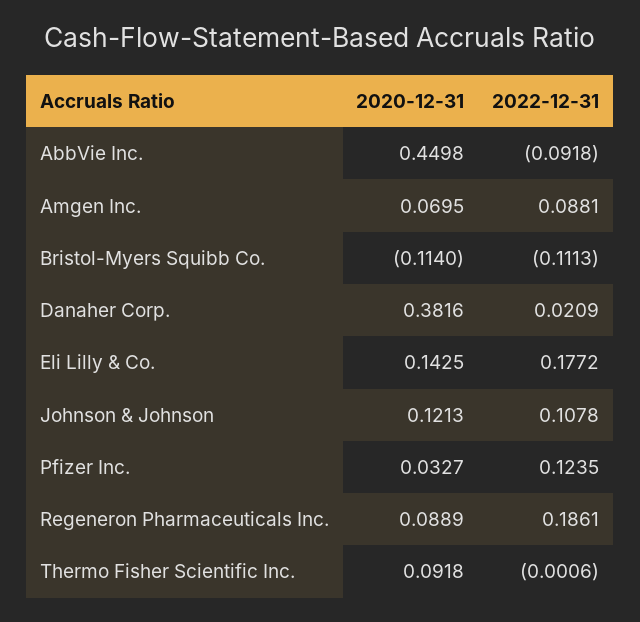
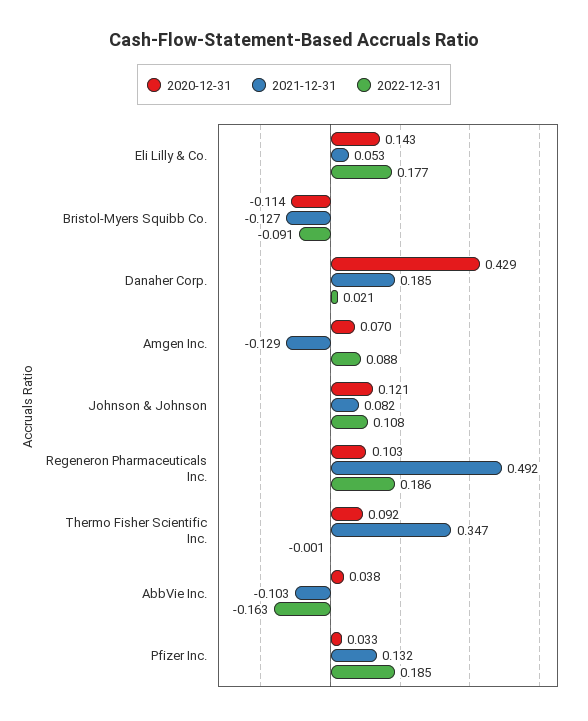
  {
    "2020-12-31": {
-     "AbbVie Inc.": 0.4498,
+     "AbbVie Inc.": 0.038,
      "Amgen Inc.": 0.0695,
      "Bristol-Myers Squibb Co.": -0.114,
-     "Danaher Corp.": 0.3816,
+     "Danaher Corp.": 0.429,
      "Eli Lilly & Co.": 0.1425,
      "Johnson & Johnson": 0.1213,
      "Pfizer Inc.": 0.0327,
-     "Regeneron Pharmaceuticals Inc.": 0.0889,
+     "Regeneron Pharmaceuticals Inc.": 0.103,
      "Thermo Fisher Scientific Inc.": 0.0918
    },
    "2022-12-31": {
-     "AbbVie Inc.": -0.0918,
+     "AbbVie Inc.": -0.163,
      "Amgen Inc.": 0.0881,
-     "Bristol-Myers Squibb Co.": -0.1113,
+     "Bristol-Myers Squibb Co.": -0.091,
      "Danaher Corp.": 0.0209,
      "Eli Lilly & Co.": 0.1772,
      "Johnson & Johnson": 0.1078,
-     "Pfizer Inc.": 0.1235,
+     "Pfizer Inc.": 0.185,
      "Regeneron Pharmaceuticals Inc.": 0.1861,
      "Thermo Fisher Scientific Inc.": -0.0006
-   }
+   },
+   "2021-12-31": {
+     "Eli Lilly & Co.": 0.053,
+     "Bristol-Myers Squibb Co.": -0.127,
+     "Danaher Corp.": 0.185,
+     "Amgen Inc.": -0.129,
+     "Johnson & Johnson": 0.082,
+     "Regeneron Pharmaceuticals Inc.": 0.492,
+     "Thermo Fisher Scientific Inc.": 0.347,
+     "AbbVie Inc.": -0.103,
+     "Pfizer Inc.": 0.132
+   }
  }

